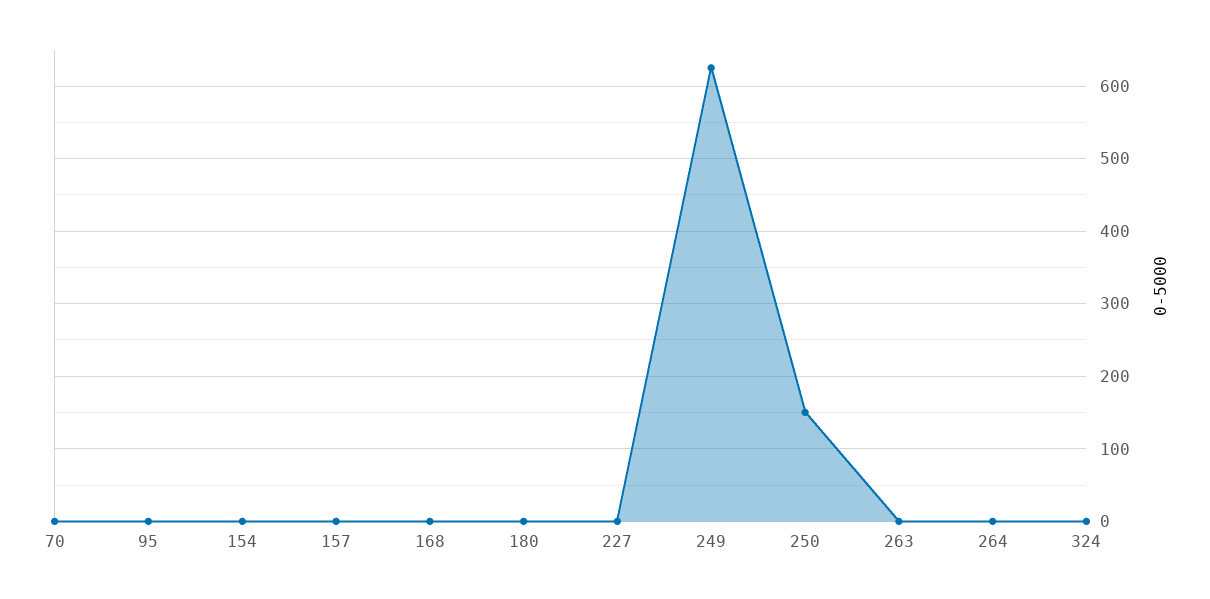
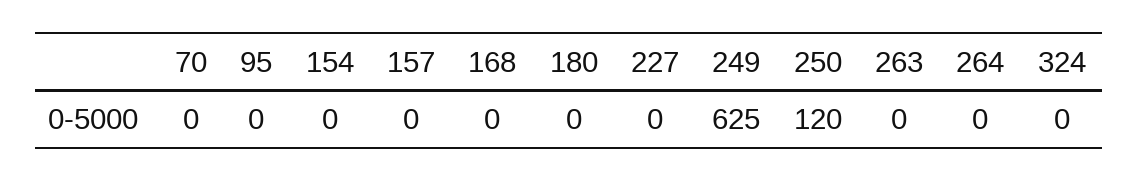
  {
    "70": 0,
    "95": 0,
    "154": 0,
    "157": 0,
    "168": 0,
    "180": 0,
    "227": 0,
    "249": 625,
-   "250": 150,
+   "250": 120,
    "263": 0,
    "264": 0,
    "324": 0
  }

